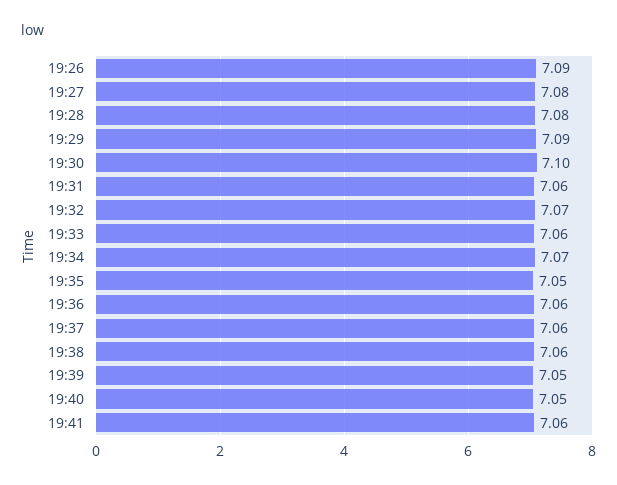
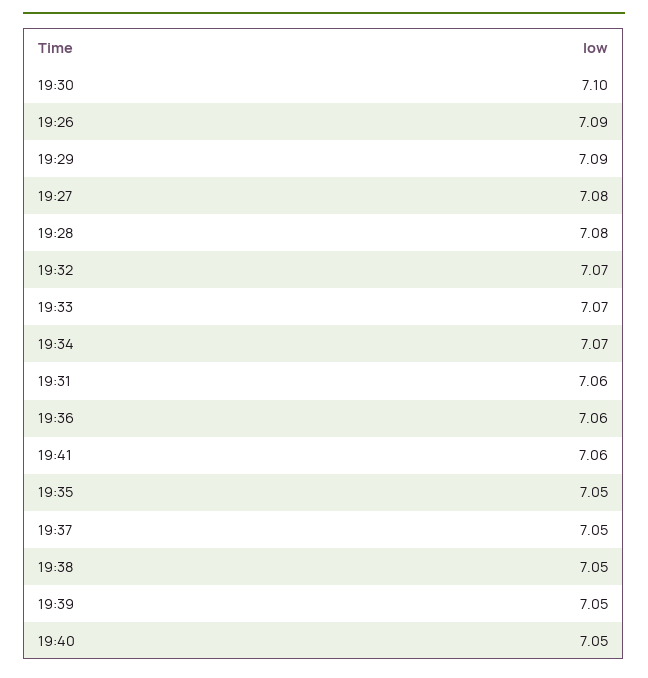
  {
    "19:26": 7.09,
    "19:27": 7.08,
    "19:28": 7.08,
    "19:29": 7.09,
    "19:30": 7.1,
    "19:31": 7.06,
    "19:32": 7.07,
-   "19:33": 7.06,
+   "19:33": 7.07,
    "19:34": 7.07,
    "19:35": 7.05,
    "19:36": 7.06,
-   "19:37": 7.06,
+   "19:37": 7.05,
-   "19:38": 7.06,
+   "19:38": 7.05,
    "19:39": 7.05,
    "19:40": 7.05,
    "19:41": 7.06
  }

